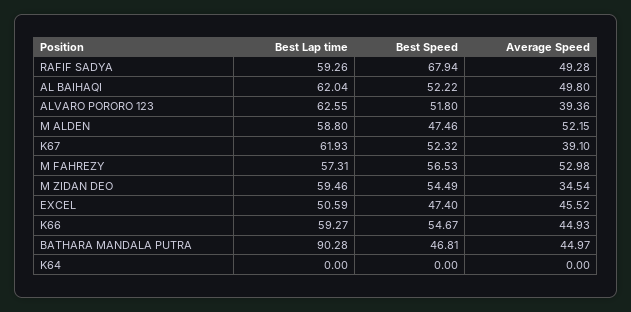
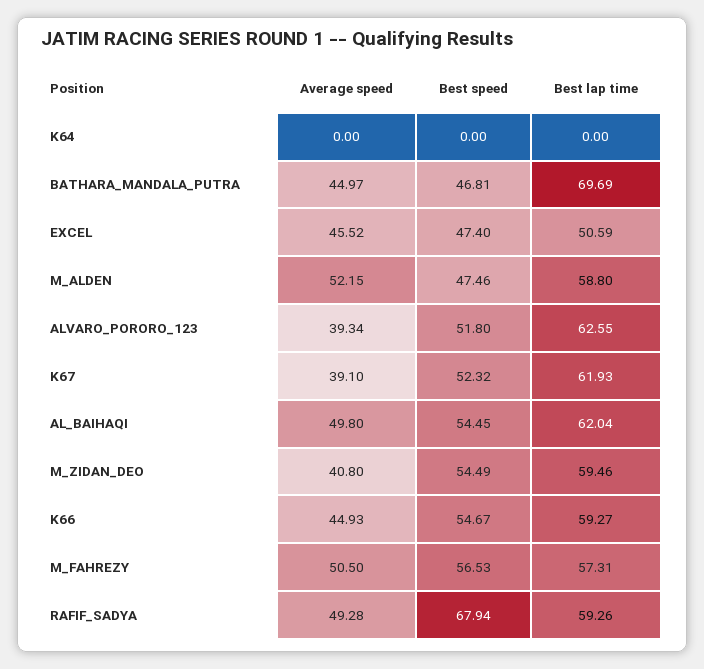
  {
    "Best Lap time": {
      "RAFIF SADYA": 59.26,
      "AL BAIHAQI": 62.04,
      "ALVARO PORORO 123": 62.55,
      "M ALDEN": 58.8,
      "K67": 61.93,
      "M FAHREZY": 57.31,
      "M ZIDAN DEO": 59.46,
      "EXCEL": 50.59,
      "K66": 59.27,
-     "BATHARA MANDALA PUTRA": 90.28,
+     "BATHARA MANDALA PUTRA": 69.69,
      "K64": 0
    },
    "Best Speed": {
      "RAFIF SADYA": 67.94,
-     "AL BAIHAQI": 52.22,
+     "AL BAIHAQI": 54.45,
      "ALVARO PORORO 123": 51.8,
      "M ALDEN": 47.46,
      "K67": 52.32,
      "M FAHREZY": 56.53,
      "M ZIDAN DEO": 54.49,
      "EXCEL": 47.4,
      "K66": 54.67,
      "BATHARA MANDALA PUTRA": 46.81,
      "K64": 0
    },
    "Average Speed": {
      "RAFIF SADYA": 49.28,
      "AL BAIHAQI": 49.8,
-     "ALVARO PORORO 123": 39.36,
+     "ALVARO PORORO 123": 39.34,
      "M ALDEN": 52.15,
      "K67": 39.1,
-     "M FAHREZY": 52.98,
+     "M FAHREZY": 50.5,
-     "M ZIDAN DEO": 34.54,
+     "M ZIDAN DEO": 40.8,
      "EXCEL": 45.52,
      "K66": 44.93,
      "BATHARA MANDALA PUTRA": 44.97,
      "K64": 0
    }
  }

